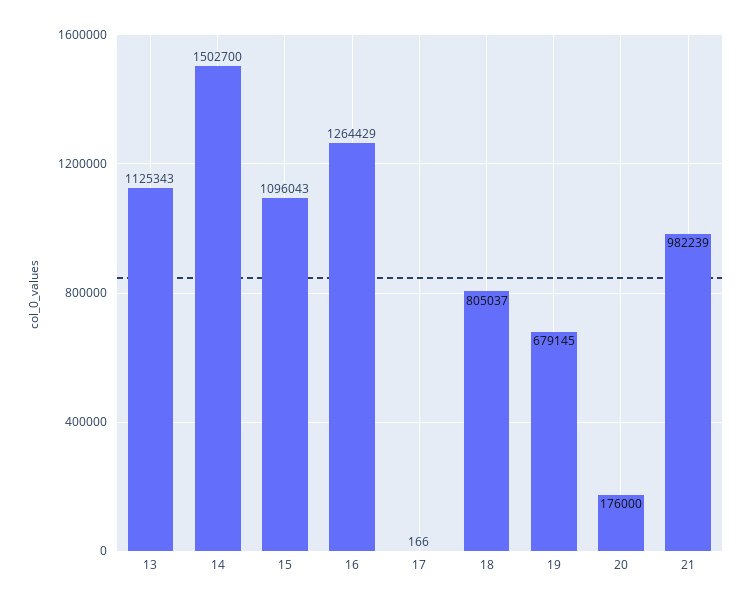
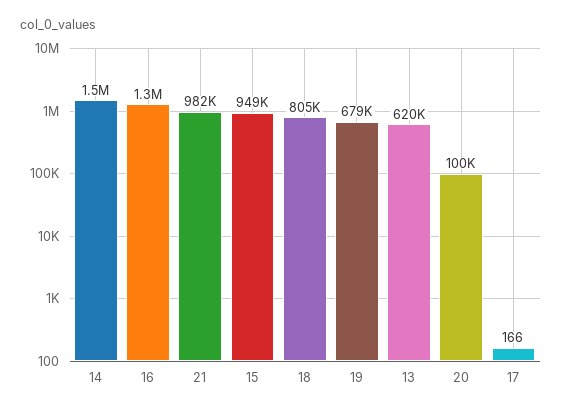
  {
-   "13": 1125343,
+   "13": 620000,
    "14": 1502700,
-   "15": 1096043,
+   "15": 949000,
    "16": 1264429,
    "17": 166,
    "18": 805037,
    "19": 679145,
-   "20": 176000,
+   "20": 100000,
    "21": 982239
  }

